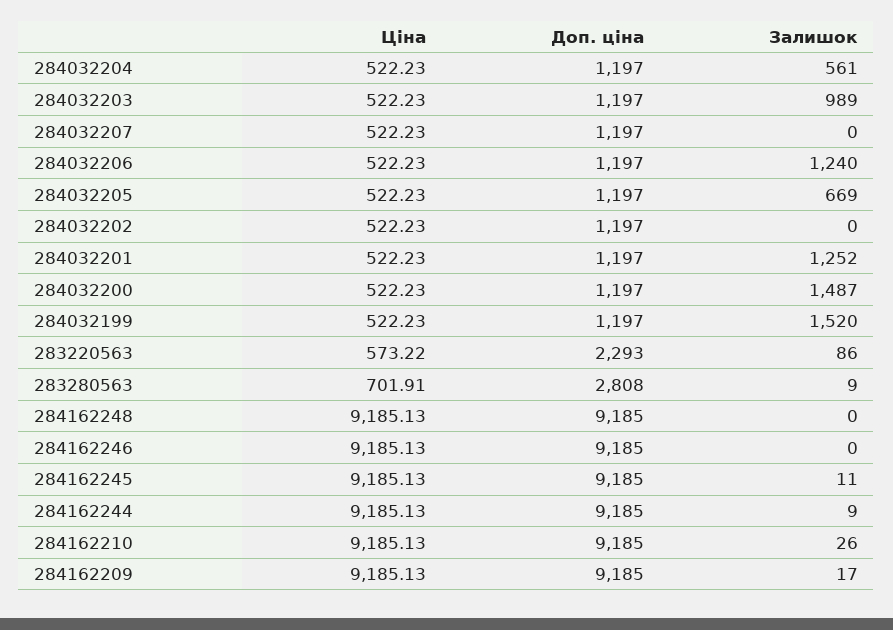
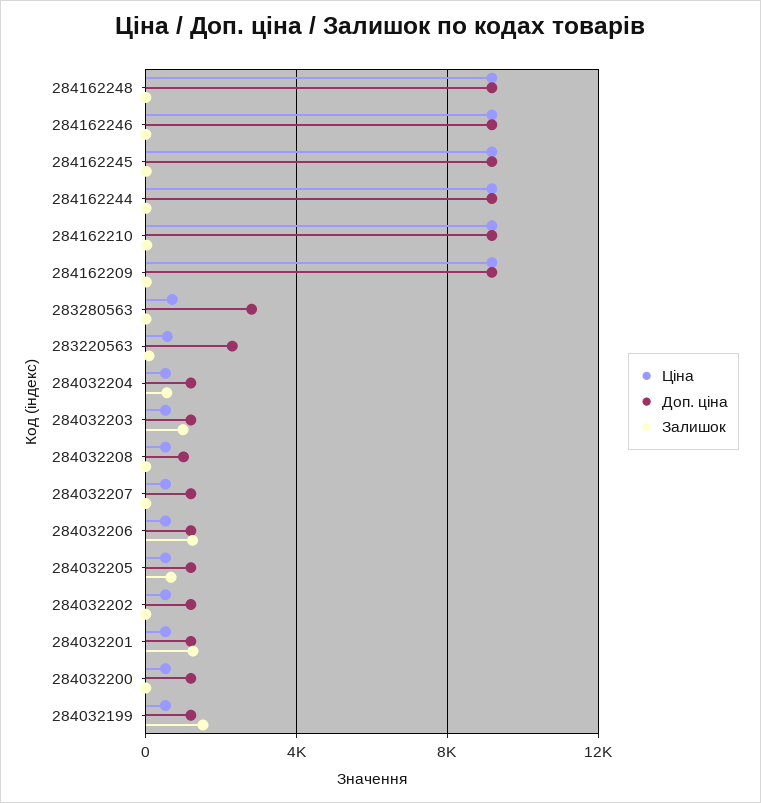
  {
    "Ціна": {
      "284032204": 522.23,
      "284032203": 522.23,
      "284032207": 522.23,
      "284032206": 522.23,
      "284032205": 522.23,
      "284032202": 522.23,
      "284032201": 522.23,
      "284032200": 522.23,
      "284032199": 522.23,
      "283220563": 573.22,
      "283280563": 701.91,
      "284162248": 9185.13,
      "284162246": 9185.13,
      "284162245": 9185.13,
      "284162244": 9185.13,
      "284162210": 9185.13,
-     "284162209": 9185.13
+     "284162209": 9185.13,
+     "284032208": 500
    },
    "Доп. ціна": {
      "284032204": 1197,
      "284032203": 1197,
      "284032207": 1197,
      "284032206": 1197,
      "284032205": 1197,
      "284032202": 1197,
      "284032201": 1197,
      "284032200": 1197,
      "284032199": 1197,
      "283220563": 2293,
      "283280563": 2808,
      "284162248": 9185,
      "284162246": 9185,
      "284162245": 9185,
      "284162244": 9185,
      "284162210": 9185,
-     "284162209": 9185
+     "284162209": 9185,
+     "284032208": 1000
    },
    "Залишок": {
      "284032204": 561,
      "284032203": 989,
      "284032207": 0,
      "284032206": 1240,
      "284032205": 669,
      "284032202": 0,
      "284032201": 1252,
-     "284032200": 1487,
+     "284032200": 0,
      "284032199": 1520,
      "283220563": 86,
      "283280563": 9,
      "284162248": 0,
      "284162246": 0,
      "284162245": 11,
      "284162244": 9,
      "284162210": 26,
-     "284162209": 17
+     "284162209": 17,
+     "284032208": 0
    }
  }

